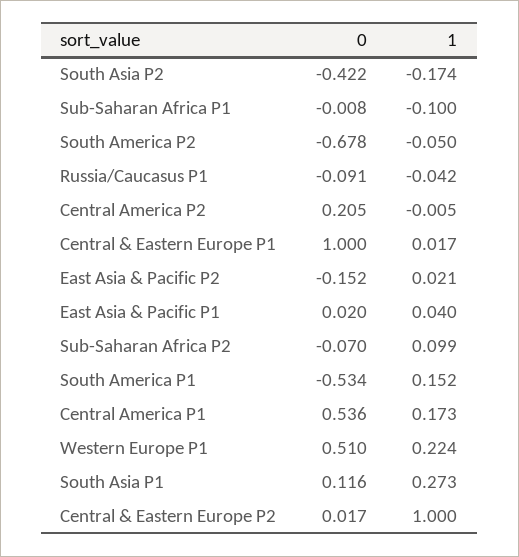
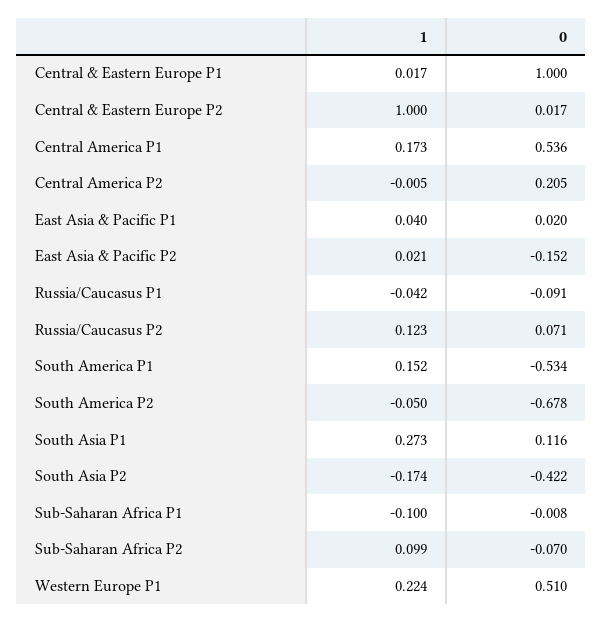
  {
    "0": {
      "South Asia P2": -0.422,
      "Sub-Saharan Africa P1": -0.008,
      "South America P2": -0.678,
      "Russia/Caucasus P1": -0.091,
      "Central America P2": 0.205,
      "Central & Eastern Europe P1": 1,
      "East Asia & Pacific P2": -0.152,
      "East Asia & Pacific P1": 0.02,
      "Sub-Saharan Africa P2": -0.07,
      "South America P1": -0.534,
      "Central America P1": 0.536,
      "Western Europe P1": 0.51,
      "South Asia P1": 0.116,
-     "Central & Eastern Europe P2": 0.017
+     "Central & Eastern Europe P2": 0.017,
+     "Russia/Caucasus P2": 0.071
    },
    "1": {
      "South Asia P2": -0.174,
      "Sub-Saharan Africa P1": -0.1,
      "South America P2": -0.05,
      "Russia/Caucasus P1": -0.042,
      "Central America P2": -0.005,
      "Central & Eastern Europe P1": 0.017,
      "East Asia & Pacific P2": 0.021,
      "East Asia & Pacific P1": 0.04,
      "Sub-Saharan Africa P2": 0.099,
      "South America P1": 0.152,
      "Central America P1": 0.173,
      "Western Europe P1": 0.224,
      "South Asia P1": 0.273,
-     "Central & Eastern Europe P2": 1
+     "Central & Eastern Europe P2": 1,
+     "Russia/Caucasus P2": 0.123
    }
  }

